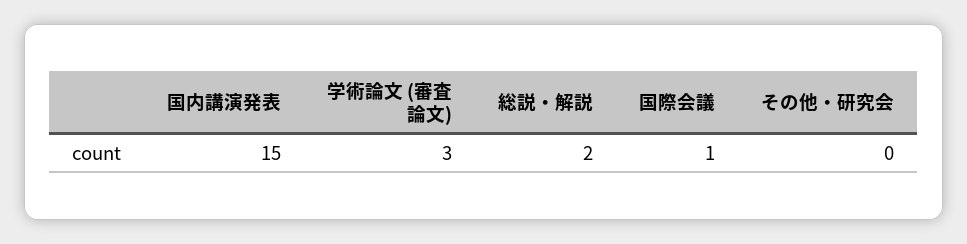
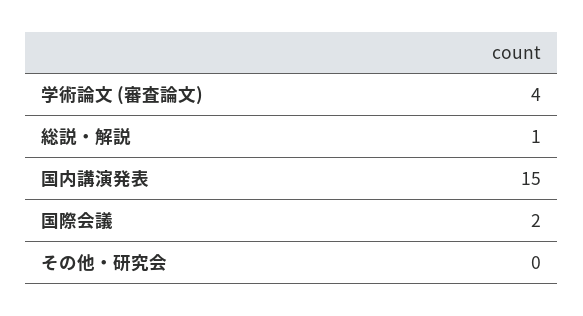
  {
    "国内講演発表": 15,
-   "学術論文 (審査論文)": 3,
+   "学術論文 (審査論文)": 4,
-   "総説・解説": 2,
+   "総説・解説": 1,
-   "国際会議": 1,
+   "国際会議": 2,
    "その他・研究会": 0
  }

